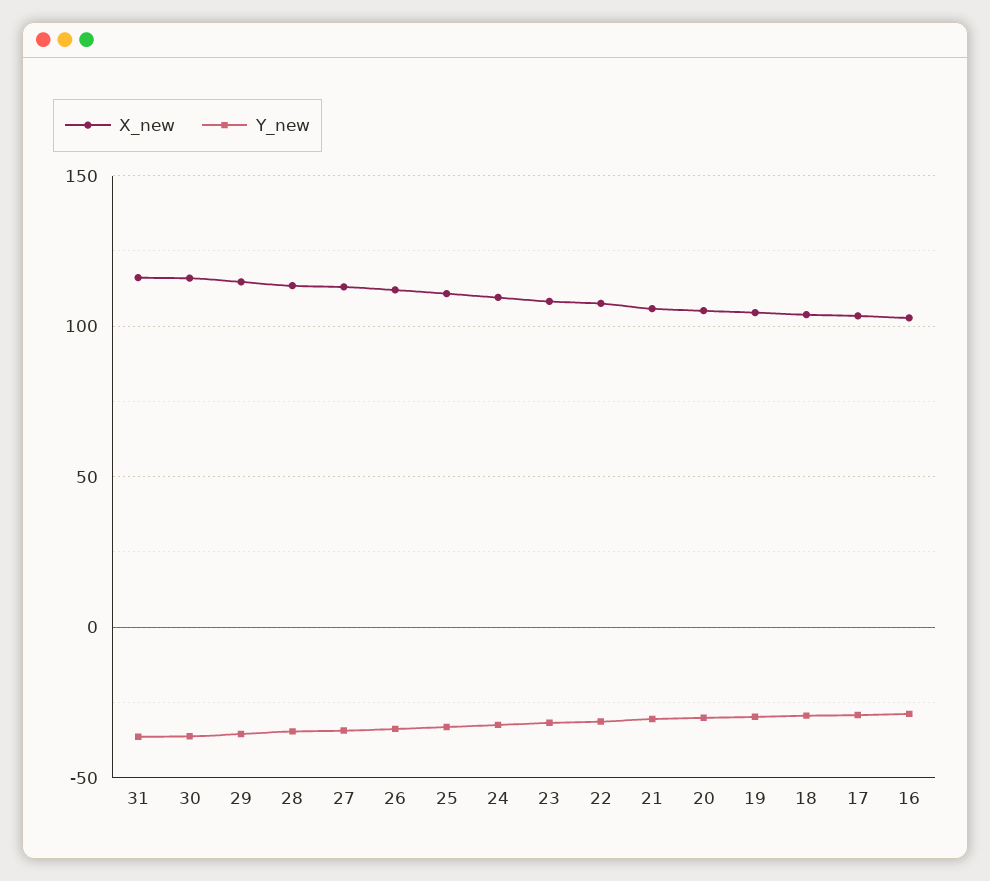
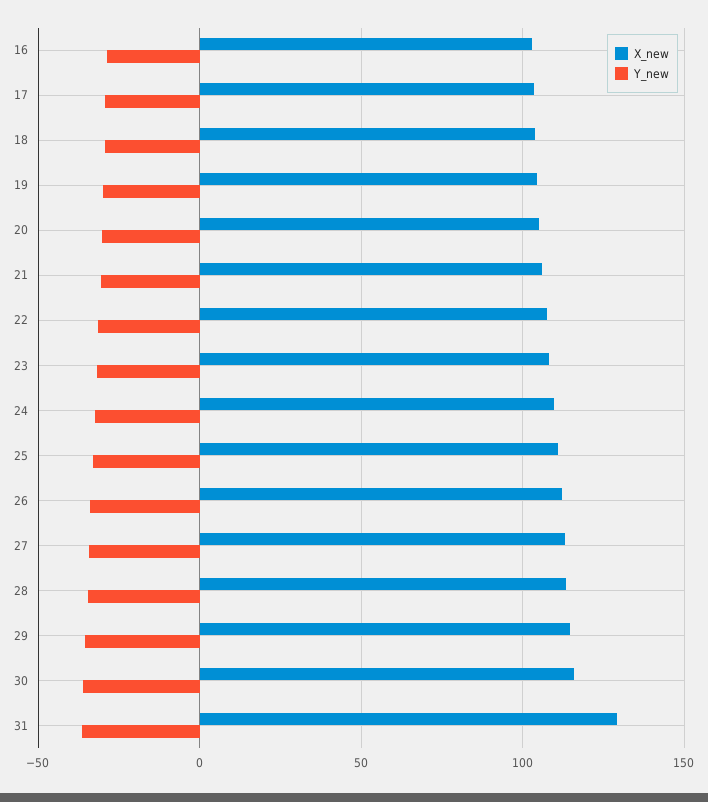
  {
    "X_new": {
-     "31": 115,
+     "31": 130,
      "30": 115,
      "29": 115,
      "28": 115,
      "27": 115,
      "26": 110,
      "25": 110,
      "24": 110,
      "23": 110,
      "22": 110,
      "21": 105,
      "20": 105,
      "19": 105,
      "18": 105,
      "17": 105,
      "16": 105
    },
    "Y_new": {
      "31": -35,
      "30": -35,
      "29": -35,
      "28": -35,
      "27": -35,
      "26": -35,
      "25": -35,
      "24": -35,
      "23": -30,
      "22": -30,
      "21": -30,
      "20": -30,
      "19": -30,
      "18": -30,
      "17": -30,
      "16": -30
    }
  }

